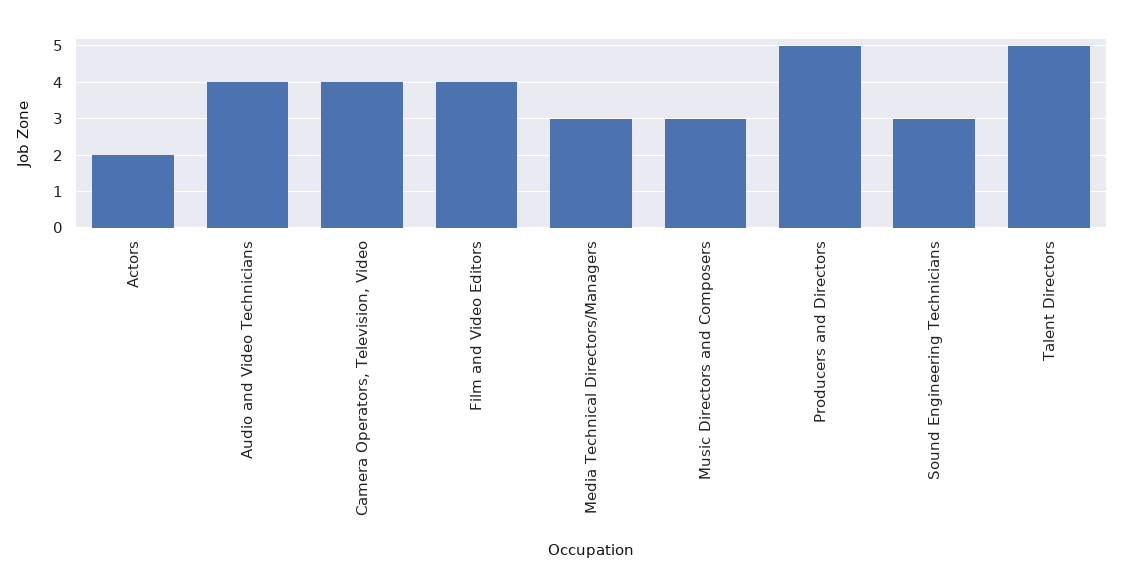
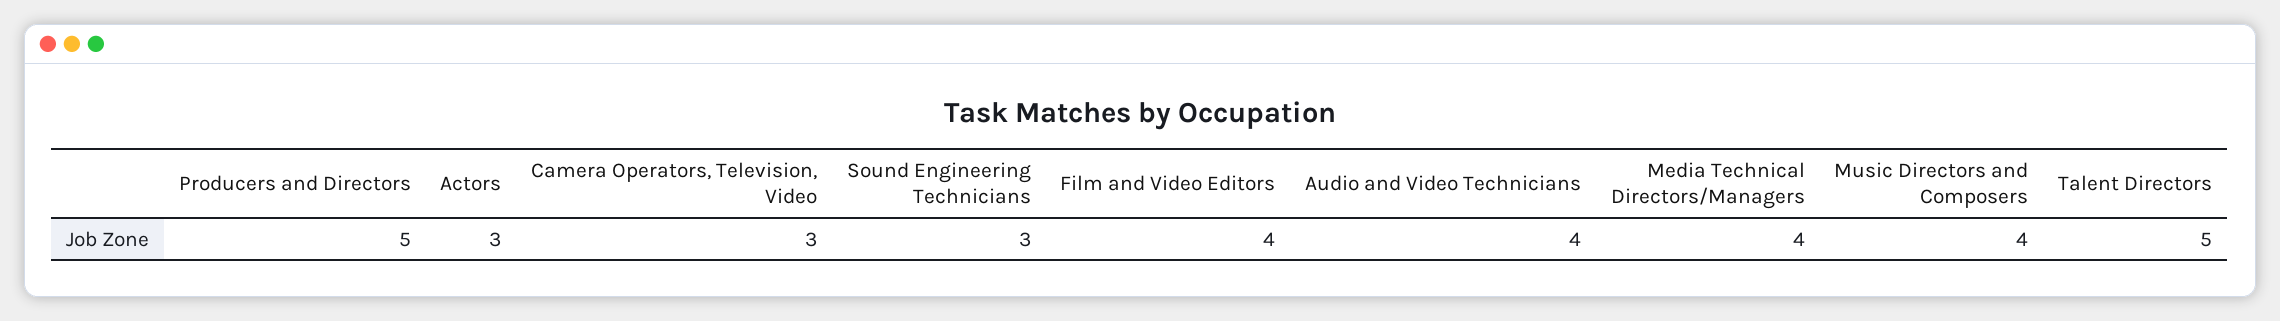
  {
-   "Actors": 2,
+   "Actors": 3,
    "Audio and Video Technicians": 4,
-   "Camera Operators, Television, Video": 4,
+   "Camera Operators, Television, Video": 3,
    "Film and Video Editors": 4,
-   "Media Technical Directors/Managers": 3,
+   "Media Technical Directors/Managers": 4,
-   "Music Directors and Composers": 3,
+   "Music Directors and Composers": 4,
    "Producers and Directors": 5,
    "Sound Engineering Technicians": 3,
    "Talent Directors": 5
  }

